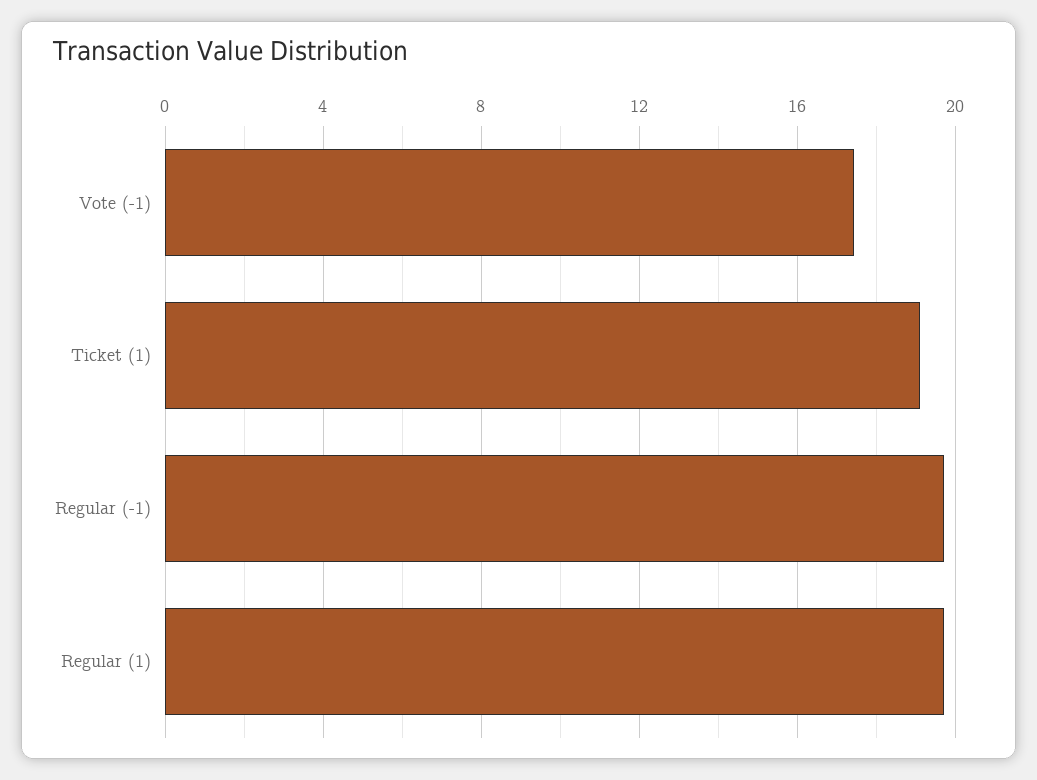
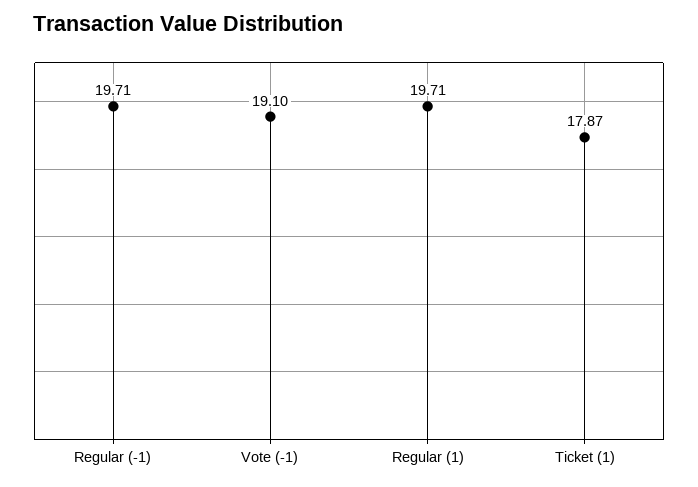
  {
-   "Vote (-1)": 17.5,
+   "Vote (-1)": 19.1,
-   "Ticket (1)": 19,
+   "Ticket (1)": 17.87,
    "Regular (-1)": 19.71,
    "Regular (1)": 19.71
  }

